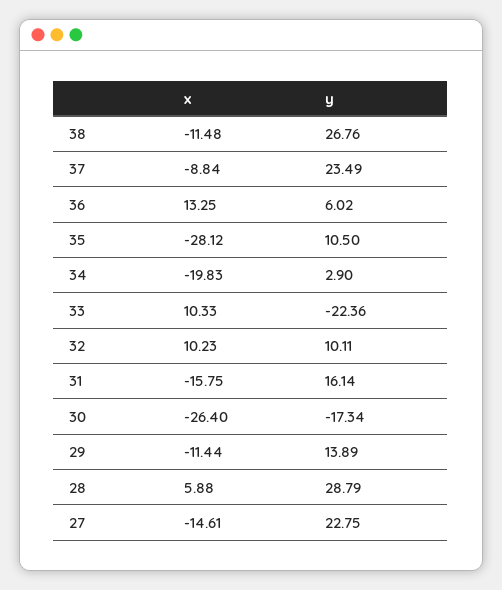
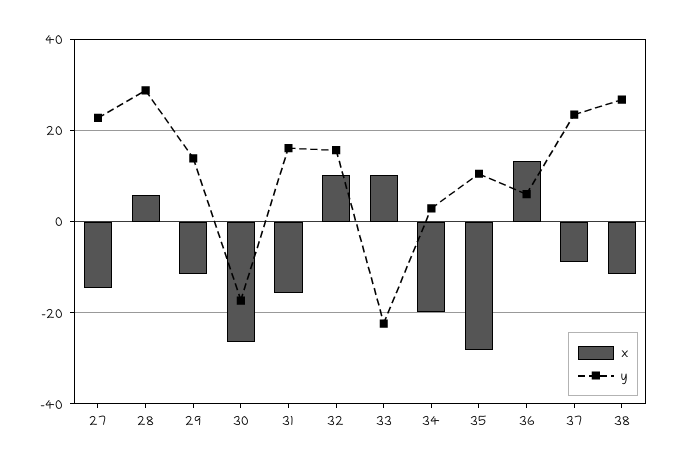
  {
    "x": {
      "38": -11.48,
      "37": -8.84,
      "36": 13.25,
      "35": -28.12,
      "34": -19.83,
      "33": 10.33,
      "32": 10.23,
      "31": -15.75,
      "30": -26.4,
      "29": -11.44,
      "28": 5.88,
      "27": -14.61
    },
    "y": {
      "38": 26.76,
      "37": 23.49,
      "36": 6.02,
      "35": 10.5,
      "34": 2.9,
      "33": -22.36,
-     "32": 10.11,
+     "32": 16,
      "31": 16.14,
      "30": -17.34,
      "29": 13.89,
      "28": 28.79,
      "27": 22.75
    }
  }

